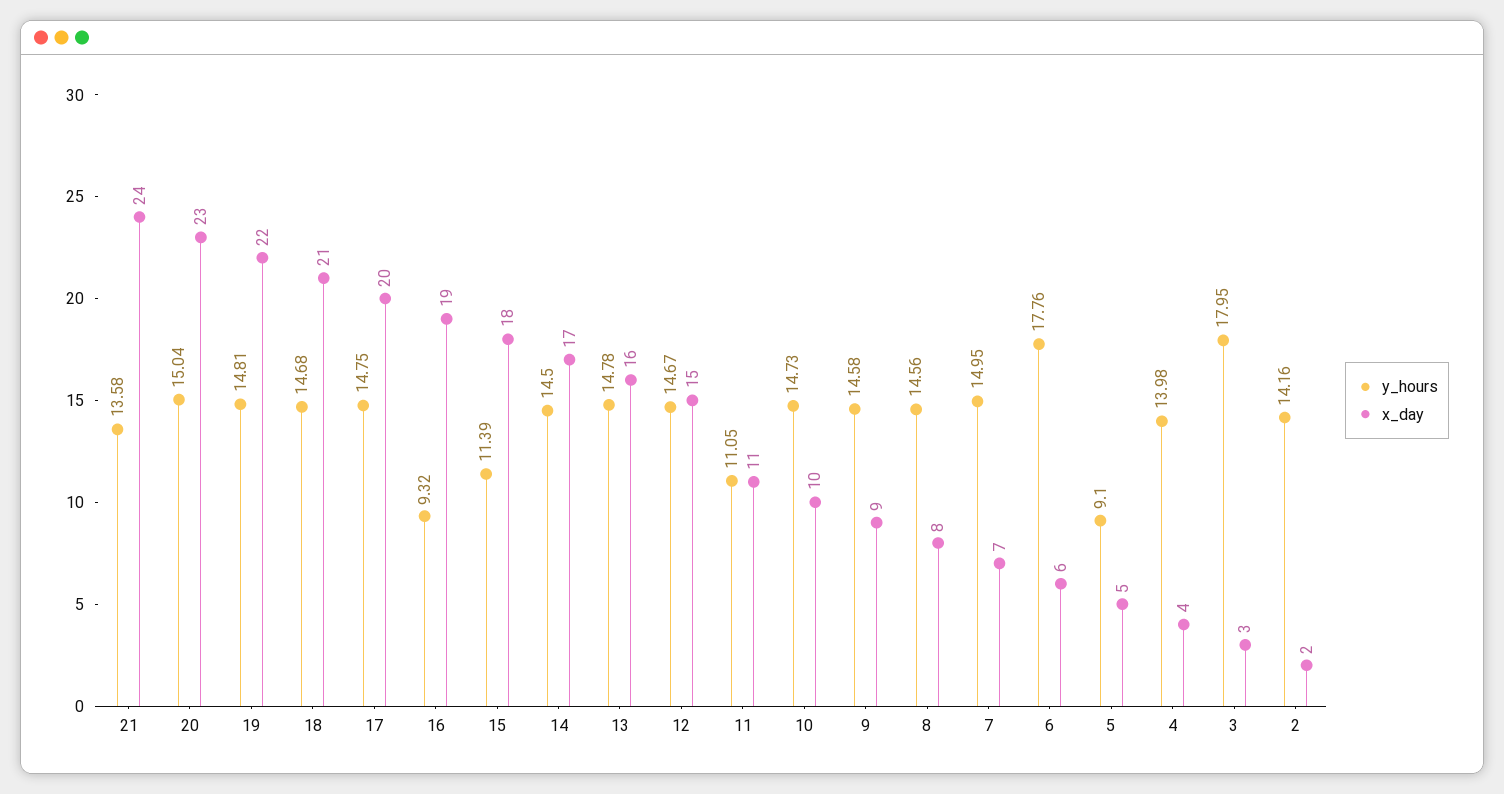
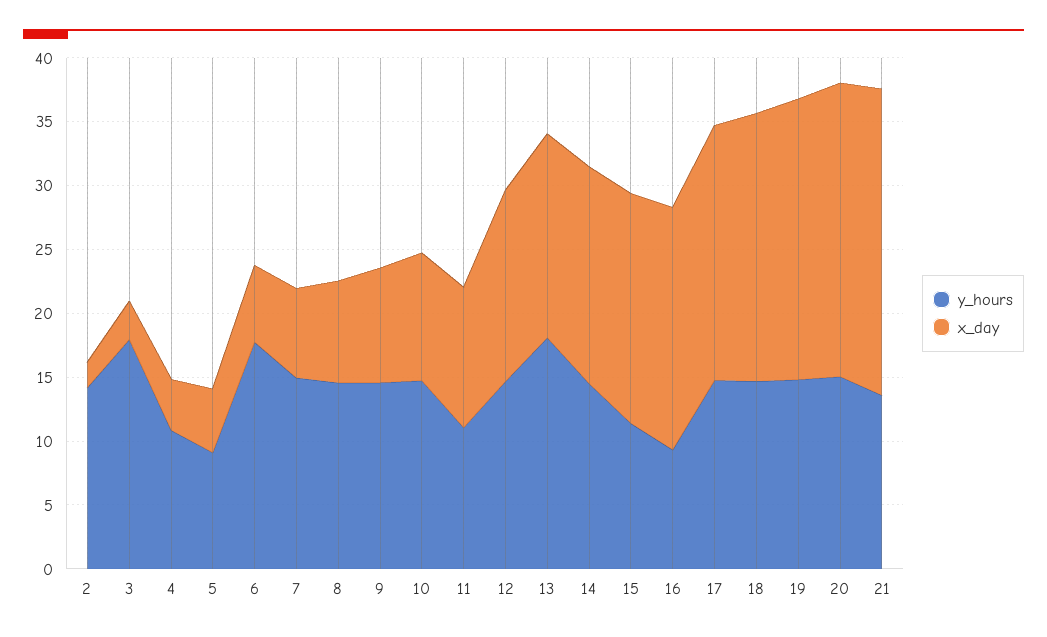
  {
    "y_hours": {
      "21": 13.58,
      "20": 15.04,
      "19": 14.81,
      "18": 14.68,
      "17": 14.75,
      "16": 9.32,
      "15": 11.39,
      "14": 14.5,
-     "13": 14.78,
+     "13": 18,
      "12": 14.67,
      "11": 11.05,
      "10": 14.73,
      "9": 14.58,
      "8": 14.56,
      "7": 14.95,
      "6": 17.76,
      "5": 9.1,
-     "4": 13.98,
+     "4": 11,
      "3": 17.95,
      "2": 14.16
    },
    "x_day": {
      "21": 24,
      "20": 23,
      "19": 22,
      "18": 21,
      "17": 20,
      "16": 19,
      "15": 18,
      "14": 17,
      "13": 16,
      "12": 15,
      "11": 11,
      "10": 10,
      "9": 9,
      "8": 8,
      "7": 7,
      "6": 6,
      "5": 5,
      "4": 4,
      "3": 3,
      "2": 2
    }
  }

